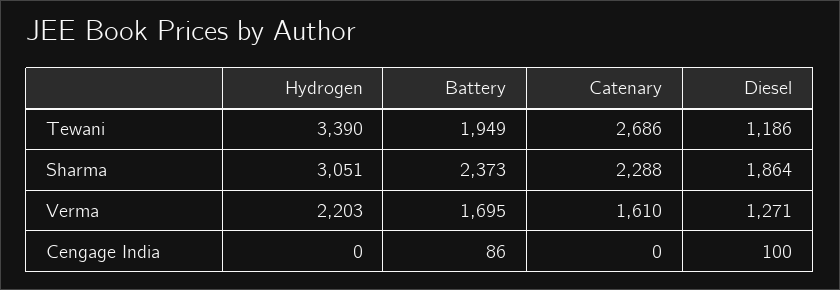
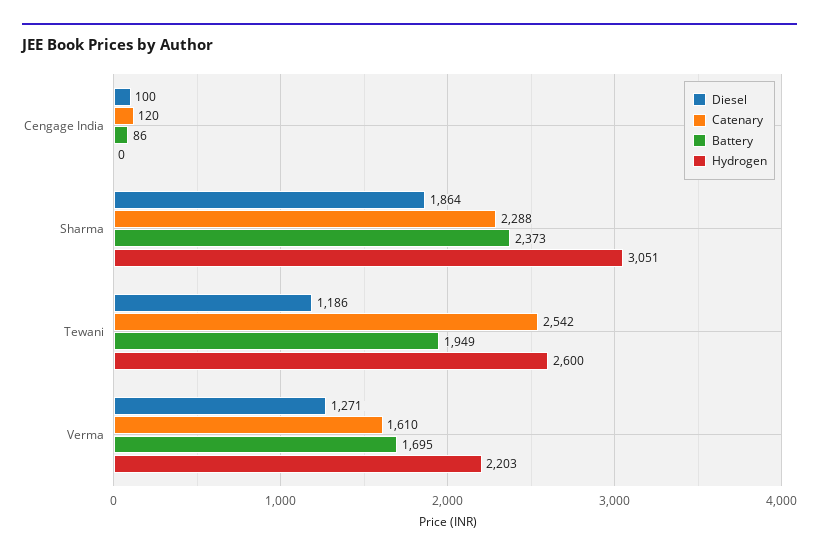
  {
    "Hydrogen": {
-     "Tewani": 3390,
+     "Tewani": 2600,
      "Sharma": 3051,
      "Verma": 2203,
      "Cengage India": 0
    },
    "Battery": {
      "Tewani": 1949,
      "Sharma": 2373,
      "Verma": 1695,
      "Cengage India": 86
    },
    "Catenary": {
-     "Tewani": 2686,
+     "Tewani": 2542,
      "Sharma": 2288,
      "Verma": 1610,
-     "Cengage India": 0
+     "Cengage India": 120
    },
    "Diesel": {
      "Tewani": 1186,
      "Sharma": 1864,
      "Verma": 1271,
      "Cengage India": 100
    }
  }

